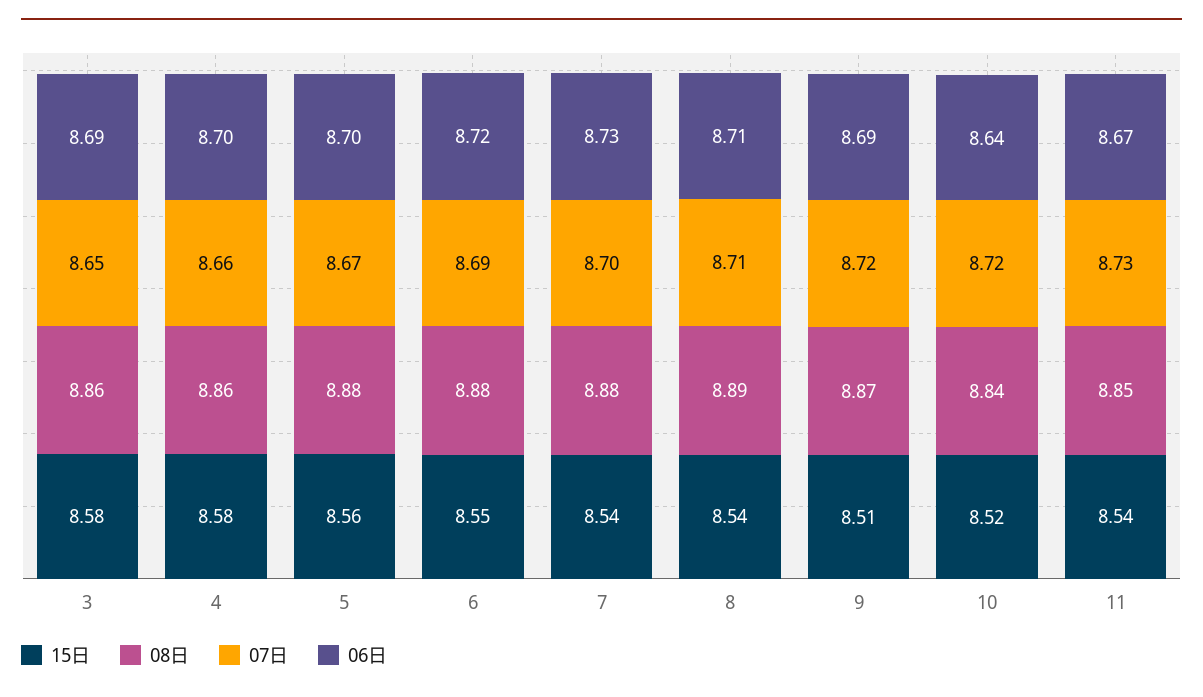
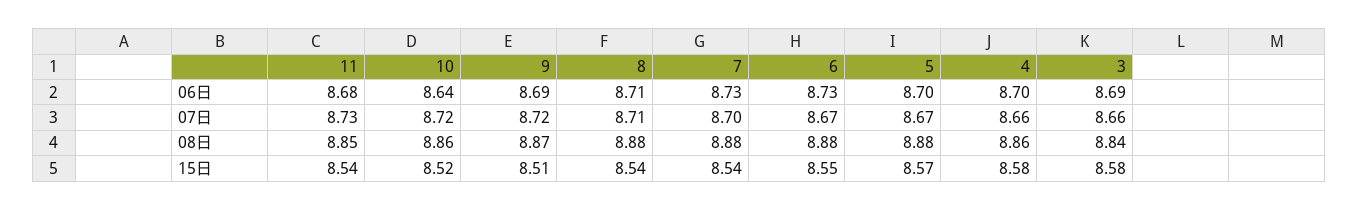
  {
    "15日": {
      "3": 8.58,
      "4": 8.58,
-     "5": 8.56,
+     "5": 8.57,
      "6": 8.55,
      "7": 8.54,
      "8": 8.54,
      "9": 8.51,
      "10": 8.52,
      "11": 8.54
    },
    "08日": {
-     "3": 8.86,
+     "3": 8.84,
      "4": 8.86,
      "5": 8.88,
      "6": 8.88,
      "7": 8.88,
-     "8": 8.89,
+     "8": 8.88,
      "9": 8.87,
-     "10": 8.84,
+     "10": 8.86,
      "11": 8.85
    },
    "07日": {
-     "3": 8.65,
+     "3": 8.66,
      "4": 8.66,
      "5": 8.67,
-     "6": 8.69,
+     "6": 8.67,
      "7": 8.7,
      "8": 8.71,
      "9": 8.72,
      "10": 8.72,
      "11": 8.73
    },
    "06日": {
      "3": 8.69,
      "4": 8.7,
      "5": 8.7,
-     "6": 8.72,
+     "6": 8.73,
      "7": 8.73,
      "8": 8.71,
      "9": 8.69,
      "10": 8.64,
-     "11": 8.67
+     "11": 8.68
    }
  }

